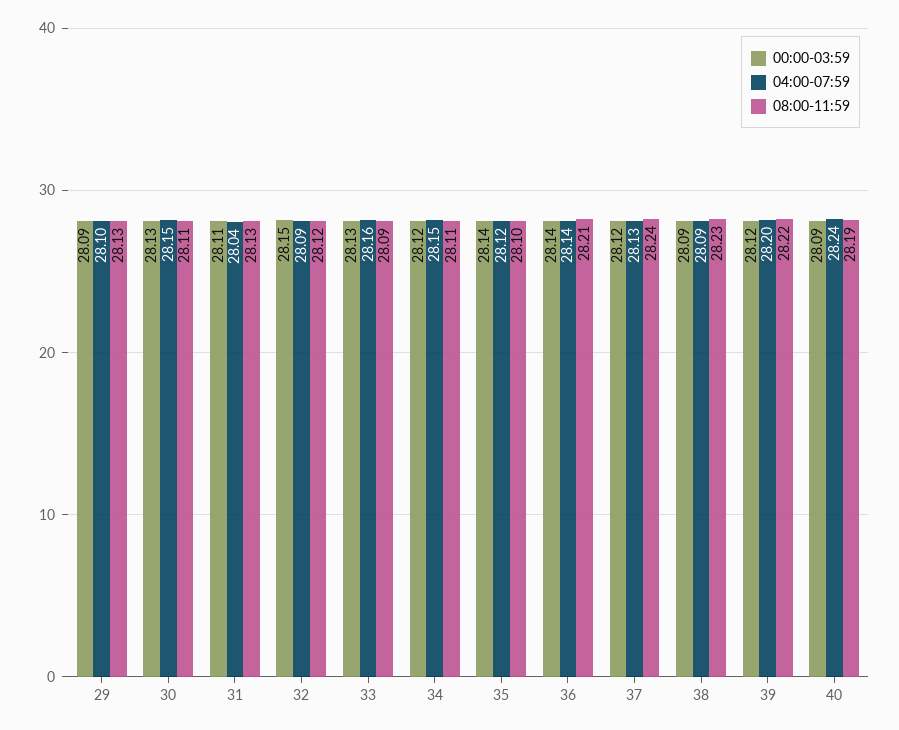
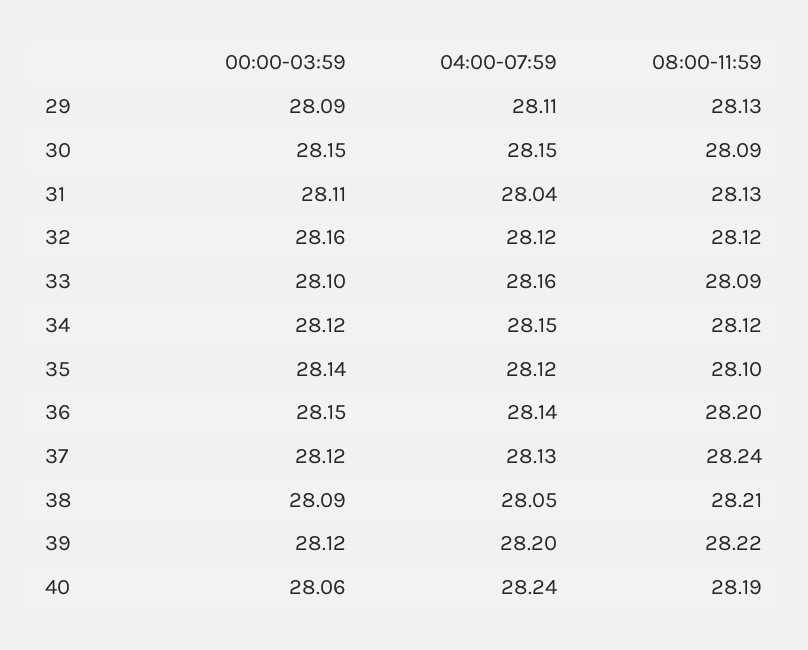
  {
    "00:00-03:59": {
      "29": 28.09,
-     "30": 28.13,
+     "30": 28.15,
      "31": 28.11,
-     "32": 28.15,
+     "32": 28.16,
-     "33": 28.13,
+     "33": 28.1,
      "34": 28.12,
      "35": 28.14,
-     "36": 28.14,
+     "36": 28.15,
      "37": 28.12,
      "38": 28.09,
      "39": 28.12,
-     "40": 28.09
+     "40": 28.06
    },
    "04:00-07:59": {
-     "29": 28.1,
+     "29": 28.11,
      "30": 28.15,
      "31": 28.04,
-     "32": 28.09,
+     "32": 28.12,
      "33": 28.16,
      "34": 28.15,
      "35": 28.12,
      "36": 28.14,
      "37": 28.13,
-     "38": 28.09,
+     "38": 28.05,
      "39": 28.2,
      "40": 28.24
    },
    "08:00-11:59": {
      "29": 28.13,
-     "30": 28.11,
+     "30": 28.09,
      "31": 28.13,
      "32": 28.12,
      "33": 28.09,
-     "34": 28.11,
+     "34": 28.12,
      "35": 28.1,
-     "36": 28.21,
+     "36": 28.2,
      "37": 28.24,
-     "38": 28.23,
+     "38": 28.21,
      "39": 28.22,
      "40": 28.19
    }
  }

